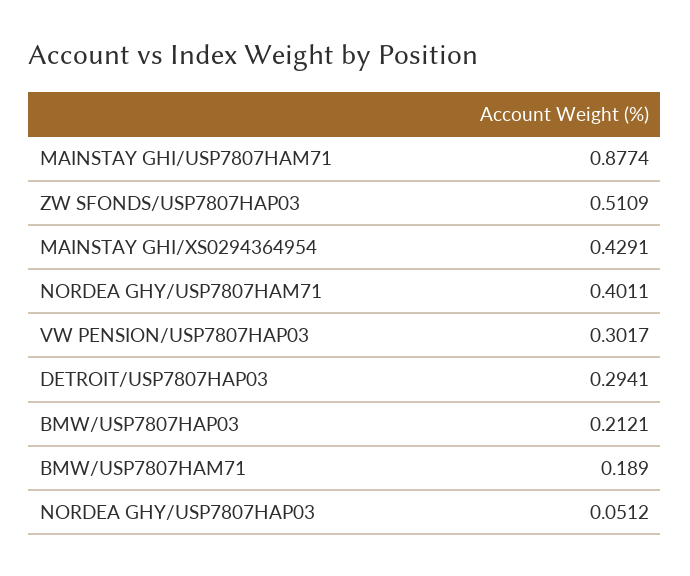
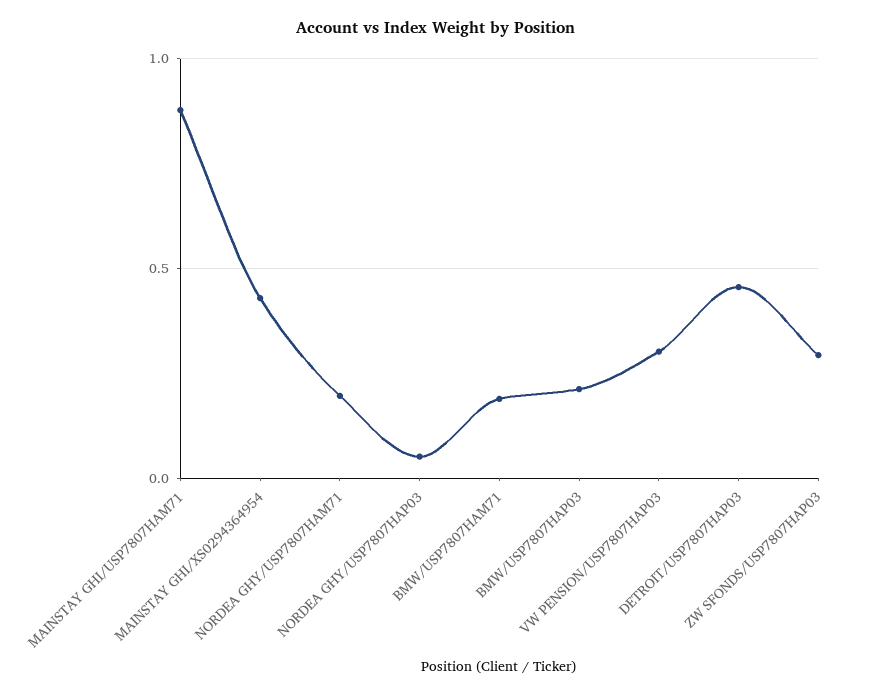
  {
    "MAINSTAY GHI/USP7807HAM71": 0.8774,
-   "ZW SFONDS/USP7807HAP03": 0.5109,
+   "ZW SFONDS/USP7807HAP03": 0.3,
    "MAINSTAY GHI/XS0294364954": 0.4291,
-   "NORDEA GHY/USP7807HAM71": 0.4011,
+   "NORDEA GHY/USP7807HAM71": 0.2,
    "VW PENSION/USP7807HAP03": 0.3017,
-   "DETROIT/USP7807HAP03": 0.2941,
+   "DETROIT/USP7807HAP03": 0.45,
    "BMW/USP7807HAP03": 0.2121,
    "BMW/USP7807HAM71": 0.189,
    "NORDEA GHY/USP7807HAP03": 0.0512
  }

